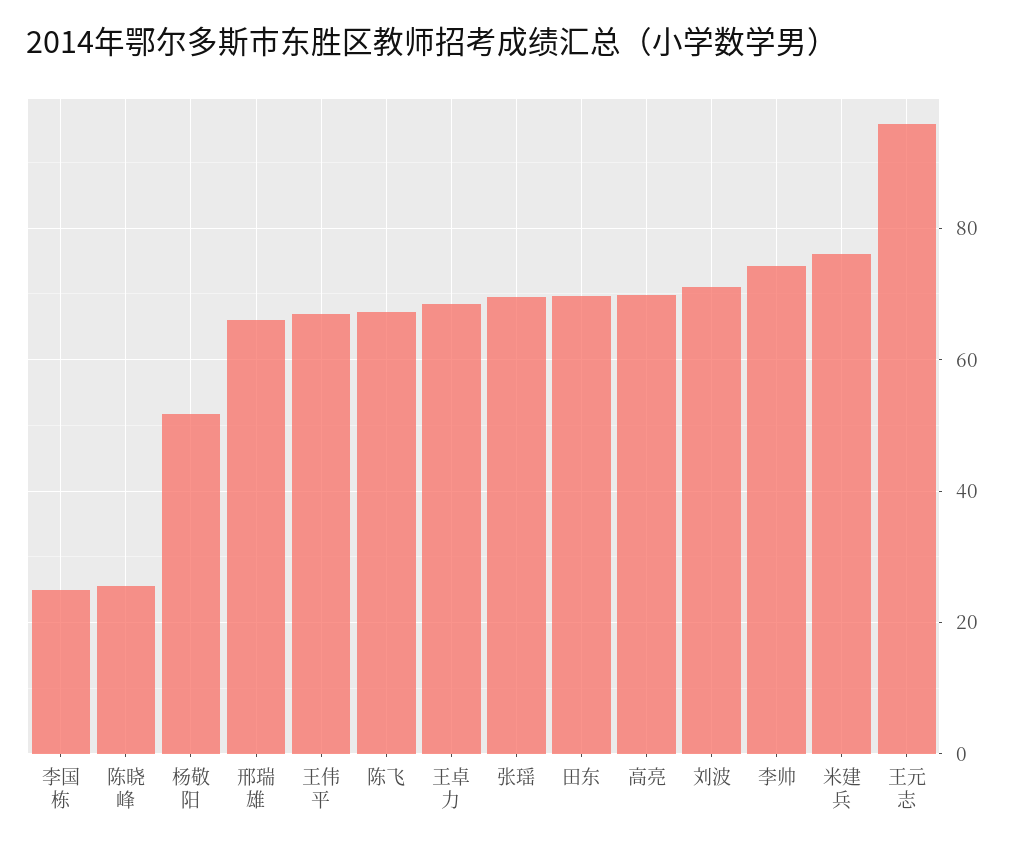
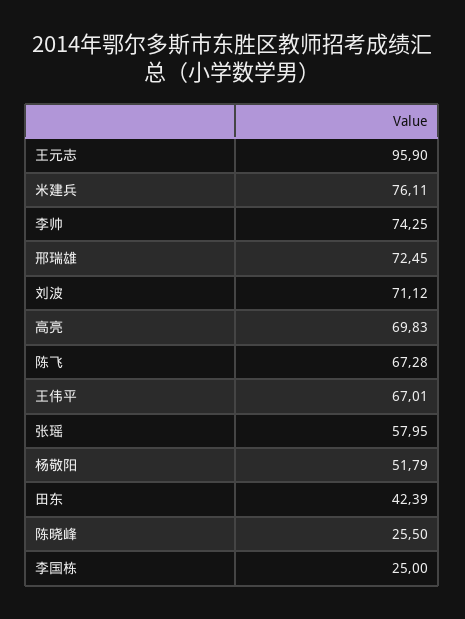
  {
    "李国栋": 25,
    "陈晓峰": 25.5,
    "杨敬阳": 51.79,
-   "邢瑞雄": 66,
+   "邢瑞雄": 72.45,
    "王伟平": 67.01,
    "陈飞": 67.28,
-   "王卓力": 68,
-   "张瑶": 70,
+   "张瑶": 57.95,
-   "田东": 70,
+   "田东": 42.39,
    "高亮": 69.83,
    "刘波": 71.12,
    "李帅": 74.25,
    "米建兵": 76.11,
    "王元志": 95.9
  }

